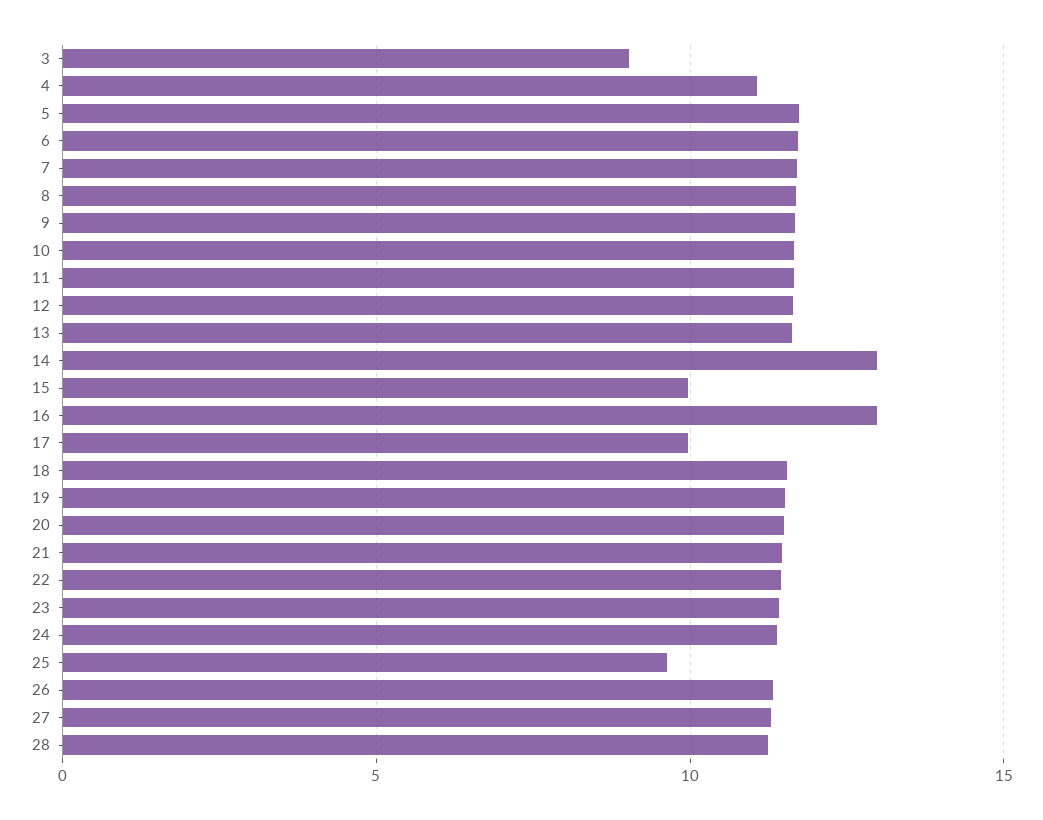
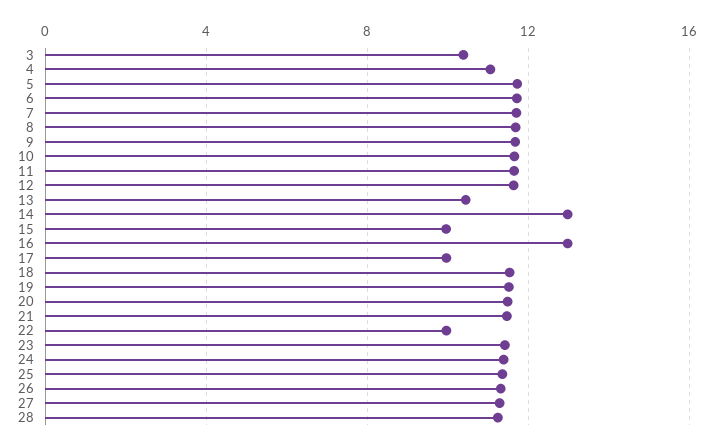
  {
-   "3": 9,
+   "3": 10.5,
    "4": 11,
    "5": 11.5,
    "6": 11.5,
    "7": 11.5,
    "8": 11.5,
    "9": 11.5,
    "10": 11.5,
    "11": 11.5,
    "12": 11.5,
-   "13": 11.5,
+   "13": 10.5,
    "14": 13,
    "15": 10,
    "16": 13,
    "17": 10,
    "18": 11.5,
    "19": 11.5,
    "20": 11.5,
    "21": 11.5,
-   "22": 11.5,
+   "22": 10,
    "23": 11.5,
    "24": 11.5,
-   "25": 9.5,
+   "25": 11.5,
    "26": 11.5,
    "27": 11.5,
    "28": 11.5
  }

